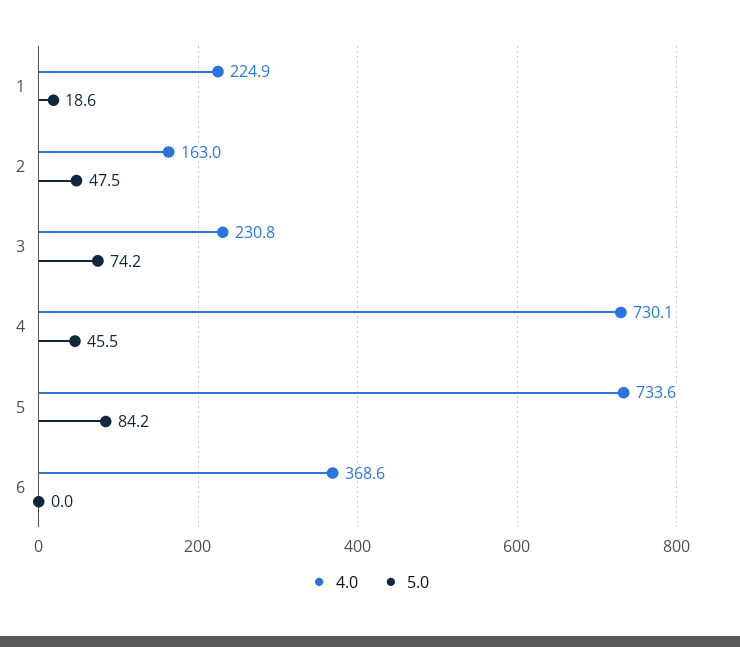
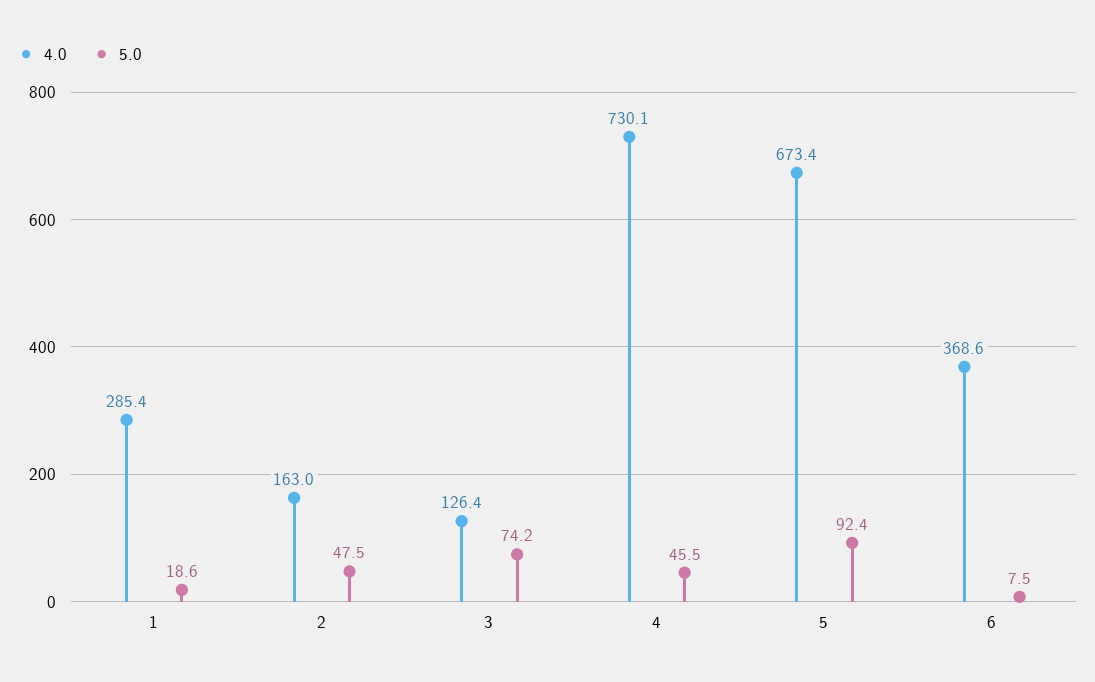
  {
    "4.0": {
-     "1": 224.9,
+     "1": 285.4,
      "2": 163,
-     "3": 230.8,
+     "3": 126.4,
      "4": 730.1,
-     "5": 733.6,
+     "5": 673.4,
      "6": 368.6
    },
    "5.0": {
      "1": 18.6,
      "2": 47.5,
      "3": 74.2,
      "4": 45.5,
-     "5": 84.2,
+     "5": 92.4,
-     "6": 0
+     "6": 7.5
    }
  }

